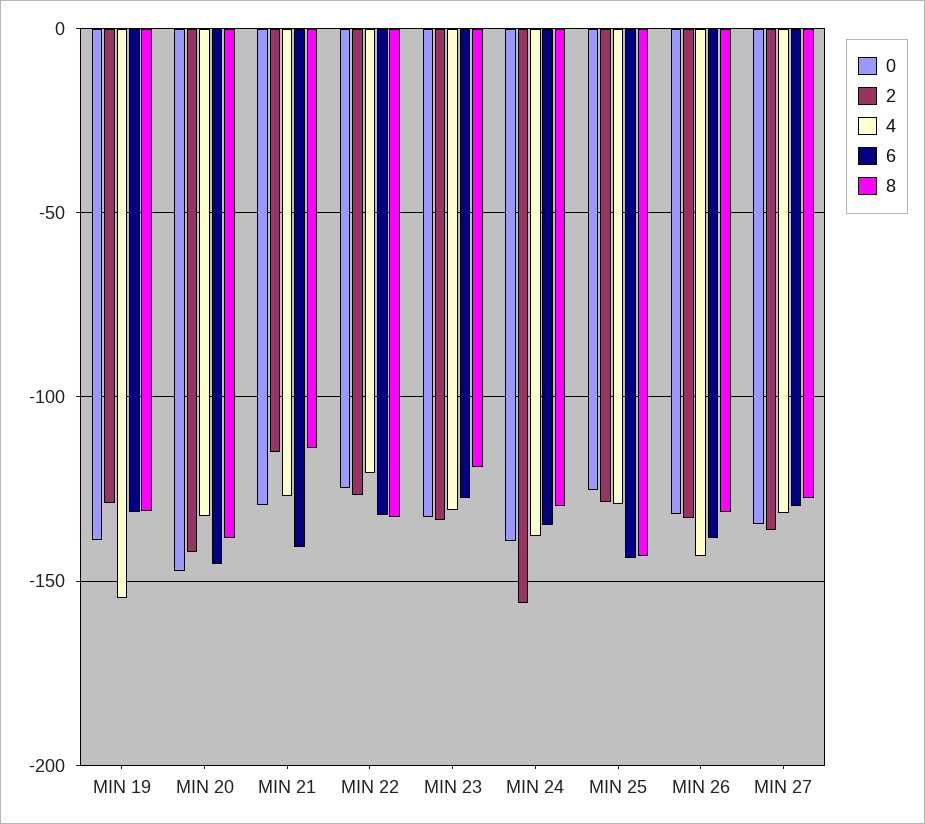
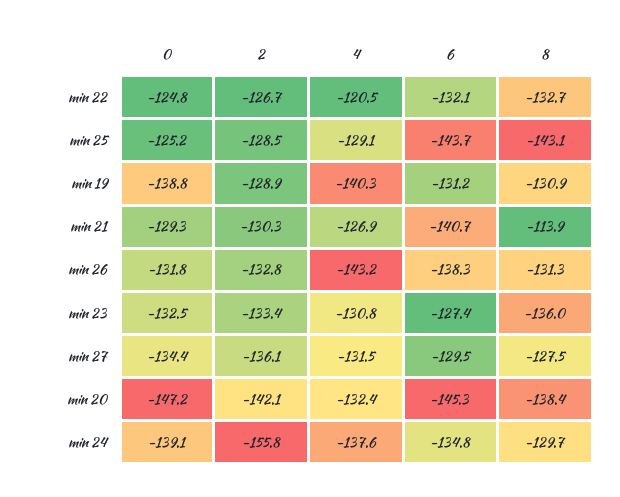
  {
    "0": {
      "MIN 19": -138.8,
      "MIN 20": -147.2,
      "MIN 21": -129.3,
      "MIN 22": -124.8,
      "MIN 23": -132.5,
      "MIN 24": -139.1,
      "MIN 25": -125.2,
      "MIN 26": -131.8,
      "MIN 27": -134.4
    },
    "2": {
      "MIN 19": -128.9,
      "MIN 20": -142.1,
-     "MIN 21": -115,
+     "MIN 21": -130.3,
      "MIN 22": -126.7,
      "MIN 23": -133.4,
      "MIN 24": -155.8,
      "MIN 25": -128.5,
      "MIN 26": -132.8,
      "MIN 27": -136.1
    },
    "4": {
-     "MIN 19": -155,
+     "MIN 19": -140.3,
      "MIN 20": -132.4,
      "MIN 21": -126.9,
      "MIN 22": -120.5,
      "MIN 23": -130.8,
      "MIN 24": -137.6,
      "MIN 25": -129.1,
      "MIN 26": -143.2,
      "MIN 27": -131.5
    },
    "6": {
      "MIN 19": -131.2,
      "MIN 20": -145.3,
      "MIN 21": -140.7,
      "MIN 22": -132.1,
      "MIN 23": -127.4,
      "MIN 24": -134.8,
      "MIN 25": -143.7,
      "MIN 26": -138.3,
      "MIN 27": -129.5
    },
    "8": {
      "MIN 19": -130.9,
      "MIN 20": -138.4,
      "MIN 21": -113.9,
      "MIN 22": -132.7,
-     "MIN 23": -120,
+     "MIN 23": -136,
      "MIN 24": -129.7,
      "MIN 25": -143.1,
      "MIN 26": -131.3,
      "MIN 27": -127.5
    }
  }

